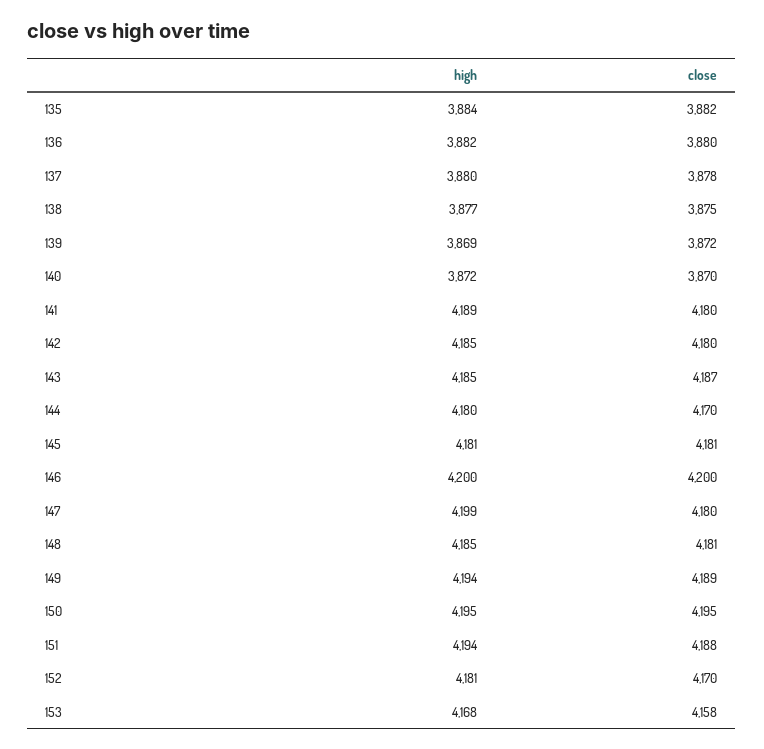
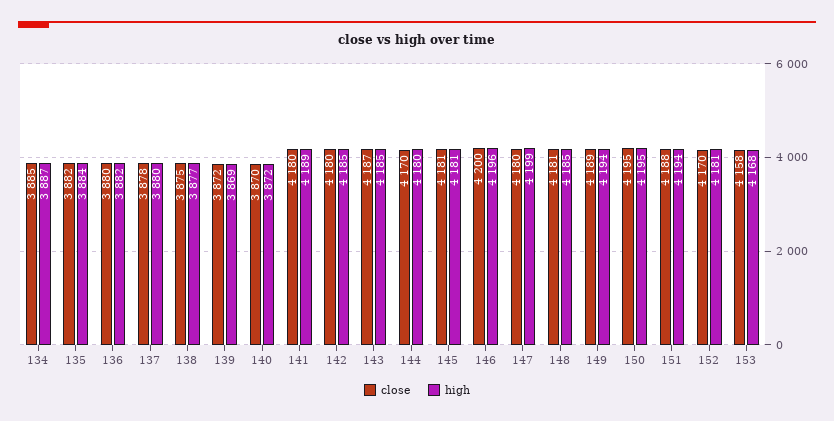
  {
    "high": {
      "135": 3884,
      "136": 3882,
      "137": 3880,
      "138": 3877,
      "139": 3869,
      "140": 3872,
      "141": 4189,
      "142": 4185,
      "143": 4185,
      "144": 4180,
      "145": 4181,
-     "146": 4200,
+     "146": 4196,
      "147": 4199,
      "148": 4185,
      "149": 4194,
      "150": 4195,
      "151": 4194,
      "152": 4181,
-     "153": 4168
+     "153": 4168,
+     "134": 3887
    },
    "close": {
      "135": 3882,
      "136": 3880,
      "137": 3878,
      "138": 3875,
      "139": 3872,
      "140": 3870,
      "141": 4180,
      "142": 4180,
      "143": 4187,
      "144": 4170,
      "145": 4181,
      "146": 4200,
      "147": 4180,
      "148": 4181,
      "149": 4189,
      "150": 4195,
      "151": 4188,
      "152": 4170,
-     "153": 4158
+     "153": 4158,
+     "134": 3885
    }
  }

